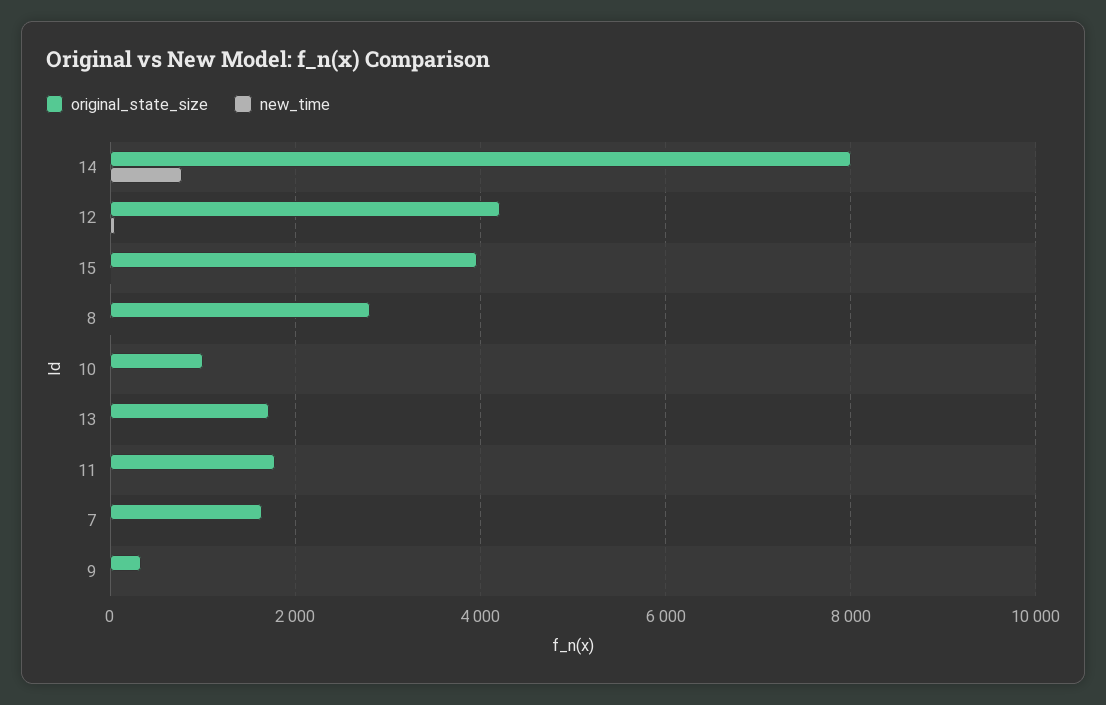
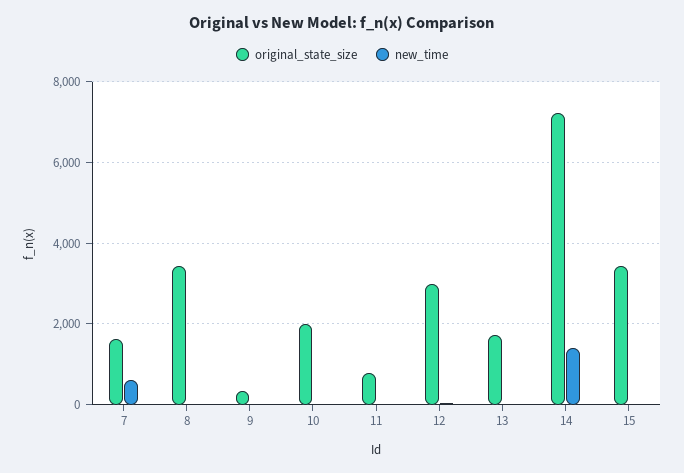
  {
    "original_state_size": {
-     "14": 8000,
+     "14": 7200,
-     "12": 4200,
+     "12": 3000,
-     "15": 4000,
+     "15": 3400,
-     "8": 2800,
+     "8": 3400,
-     "10": 1000,
+     "10": 2000,
      "13": 1800,
-     "11": 1800,
+     "11": 800,
      "7": 1600,
      "9": 400
    },
    "new_time": {
-     "14": 800,
+     "14": 1400,
      "12": 0,
      "15": 0,
      "8": 0,
      "10": 0,
      "13": 0,
      "11": 0,
-     "7": 0,
+     "7": 600,
      "9": 0
    }
  }

